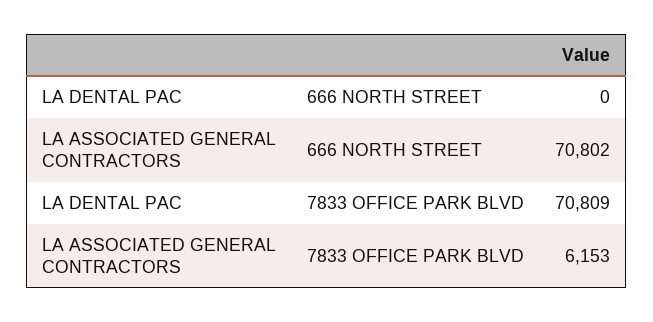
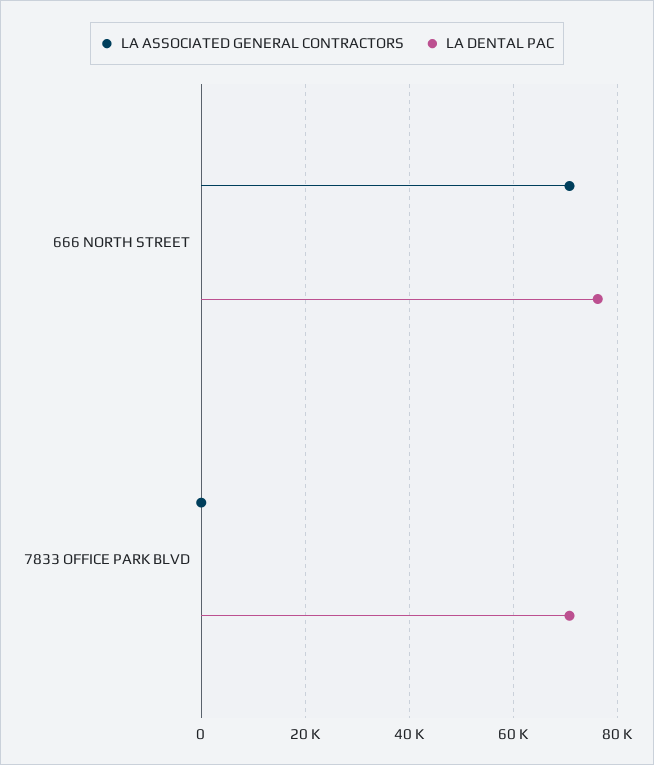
  {
    "LA DENTAL PAC": {
-     "666 NORTH STREET": 0,
+     "666 NORTH STREET": 76000,
      "7833 OFFICE PARK BLVD": 70809
    },
    "LA ASSOCIATED GENERAL CONTRACTORS": {
      "666 NORTH STREET": 70802,
-     "7833 OFFICE PARK BLVD": 6153
+     "7833 OFFICE PARK BLVD": 0
    }
  }

